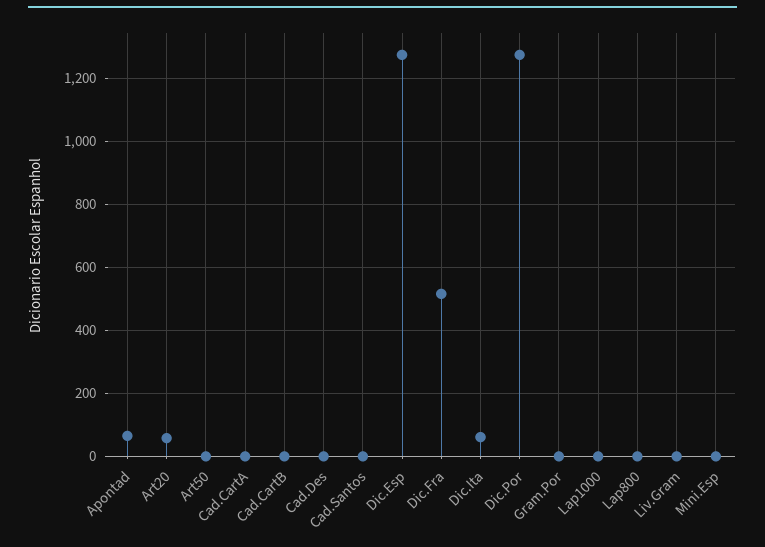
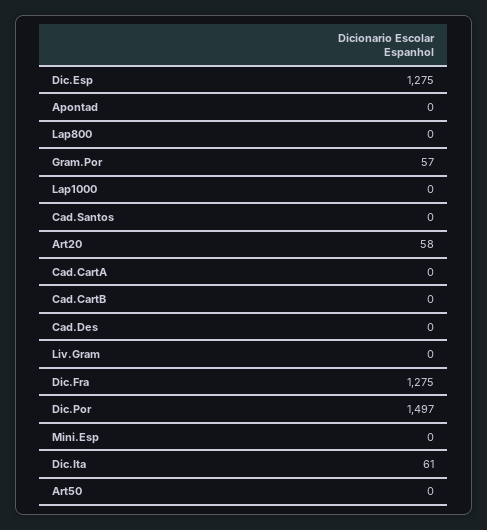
  {
-   "Apontad": 60,
+   "Apontad": 0,
    "Art20": 58,
    "Art50": 0,
    "Cad.CartA": 0,
    "Cad.CartB": 0,
    "Cad.Des": 0,
    "Cad.Santos": 0,
    "Dic.Esp": 1275,
-   "Dic.Fra": 520,
+   "Dic.Fra": 1275,
    "Dic.Ita": 61,
-   "Dic.Por": 1280,
+   "Dic.Por": 1497,
-   "Gram.Por": 0,
+   "Gram.Por": 57,
    "Lap1000": 0,
    "Lap800": 0,
    "Liv.Gram": 0,
    "Mini.Esp": 0
  }

